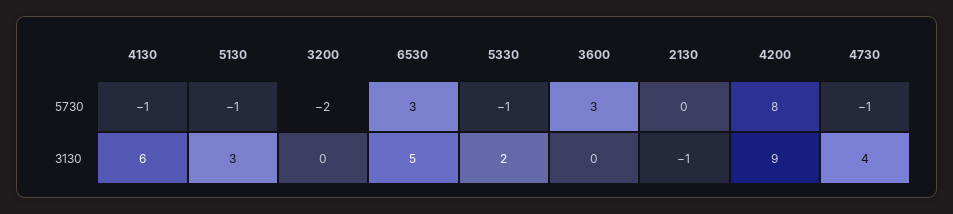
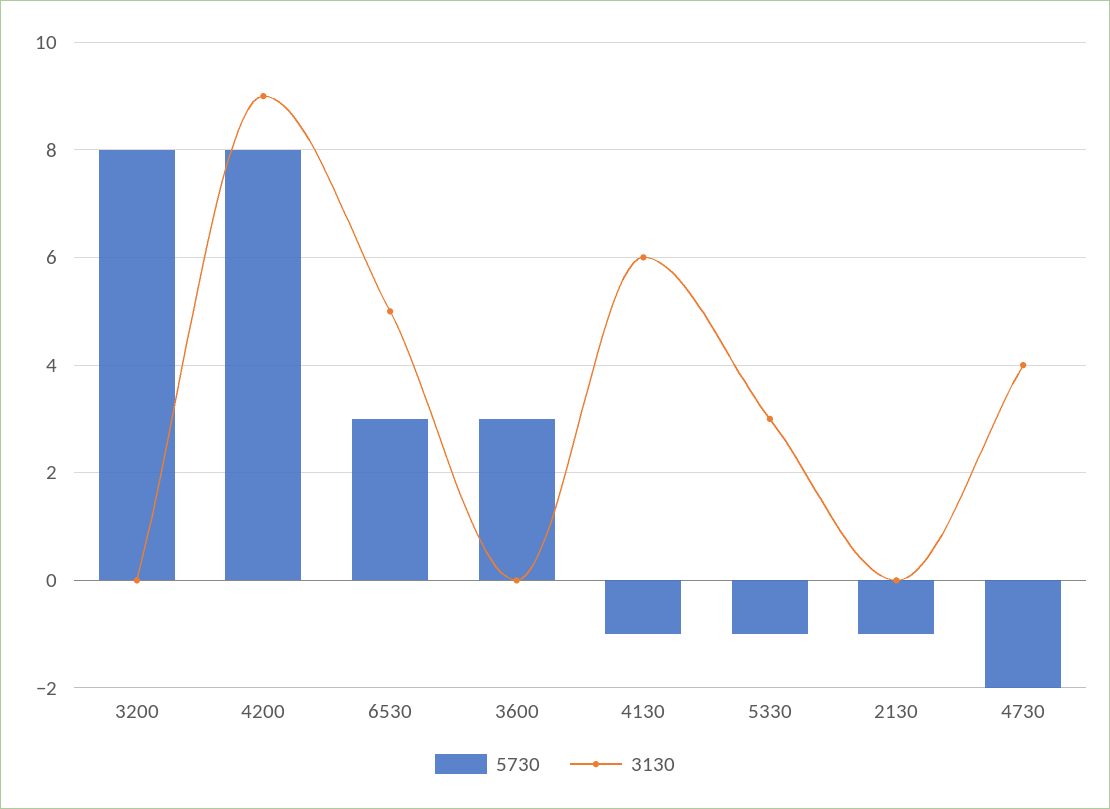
  {
    "5730": {
      "4130": -1,
-     "5130": -1,
-     "3200": -2,
+     "3200": 8,
      "6530": 3,
      "5330": -1,
      "3600": 3,
-     "2130": 0,
+     "2130": -1,
      "4200": 8,
-     "4730": -1
+     "4730": -2
    },
    "3130": {
      "4130": 6,
-     "5130": 3,
      "3200": 0,
      "6530": 5,
-     "5330": 2,
+     "5330": 3,
      "3600": 0,
-     "2130": -1,
+     "2130": 0,
      "4200": 9,
      "4730": 4
    }
  }

